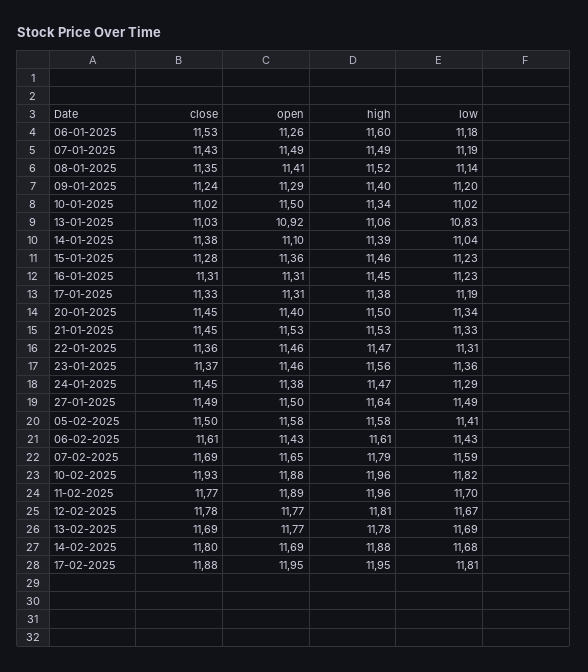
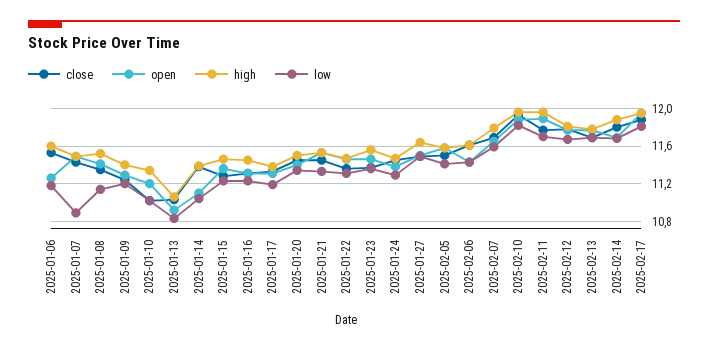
  {
    "close": {
      "06-01-2025": 11.53,
      "07-01-2025": 11.43,
      "08-01-2025": 11.35,
      "09-01-2025": 11.24,
      "10-01-2025": 11.02,
      "13-01-2025": 11.03,
      "14-01-2025": 11.38,
      "15-01-2025": 11.28,
      "16-01-2025": 11.31,
      "17-01-2025": 11.33,
      "20-01-2025": 11.45,
      "21-01-2025": 11.45,
      "22-01-2025": 11.36,
      "23-01-2025": 11.37,
      "24-01-2025": 11.45,
      "27-01-2025": 11.49,
      "05-02-2025": 11.5,
      "06-02-2025": 11.61,
      "07-02-2025": 11.69,
      "10-02-2025": 11.93,
      "11-02-2025": 11.77,
      "12-02-2025": 11.78,
      "13-02-2025": 11.69,
      "14-02-2025": 11.8,
      "17-02-2025": 11.88
    },
    "open": {
      "06-01-2025": 11.26,
      "07-01-2025": 11.49,
      "08-01-2025": 11.41,
      "09-01-2025": 11.29,
-     "10-01-2025": 11.5,
+     "10-01-2025": 11.2,
      "13-01-2025": 10.92,
      "14-01-2025": 11.1,
      "15-01-2025": 11.36,
      "16-01-2025": 11.31,
      "17-01-2025": 11.31,
      "20-01-2025": 11.4,
      "21-01-2025": 11.53,
      "22-01-2025": 11.46,
      "23-01-2025": 11.46,
      "24-01-2025": 11.38,
      "27-01-2025": 11.5,
      "05-02-2025": 11.58,
      "06-02-2025": 11.43,
      "07-02-2025": 11.65,
      "10-02-2025": 11.88,
      "11-02-2025": 11.89,
      "12-02-2025": 11.77,
      "13-02-2025": 11.77,
      "14-02-2025": 11.69,
      "17-02-2025": 11.95
    },
    "high": {
      "06-01-2025": 11.6,
      "07-01-2025": 11.49,
      "08-01-2025": 11.52,
      "09-01-2025": 11.4,
      "10-01-2025": 11.34,
      "13-01-2025": 11.06,
      "14-01-2025": 11.39,
      "15-01-2025": 11.46,
      "16-01-2025": 11.45,
      "17-01-2025": 11.38,
      "20-01-2025": 11.5,
      "21-01-2025": 11.53,
      "22-01-2025": 11.47,
      "23-01-2025": 11.56,
      "24-01-2025": 11.47,
      "27-01-2025": 11.64,
      "05-02-2025": 11.58,
      "06-02-2025": 11.61,
      "07-02-2025": 11.79,
      "10-02-2025": 11.96,
      "11-02-2025": 11.96,
      "12-02-2025": 11.81,
      "13-02-2025": 11.78,
      "14-02-2025": 11.88,
      "17-02-2025": 11.95
    },
    "low": {
      "06-01-2025": 11.18,
-     "07-01-2025": 11.19,
+     "07-01-2025": 10.9,
      "08-01-2025": 11.14,
      "09-01-2025": 11.2,
      "10-01-2025": 11.02,
      "13-01-2025": 10.83,
      "14-01-2025": 11.04,
      "15-01-2025": 11.23,
      "16-01-2025": 11.23,
      "17-01-2025": 11.19,
      "20-01-2025": 11.34,
      "21-01-2025": 11.33,
      "22-01-2025": 11.31,
      "23-01-2025": 11.36,
      "24-01-2025": 11.29,
      "27-01-2025": 11.49,
      "05-02-2025": 11.41,
      "06-02-2025": 11.43,
      "07-02-2025": 11.59,
      "10-02-2025": 11.82,
      "11-02-2025": 11.7,
      "12-02-2025": 11.67,
      "13-02-2025": 11.69,
      "14-02-2025": 11.68,
      "17-02-2025": 11.81
    }
  }

